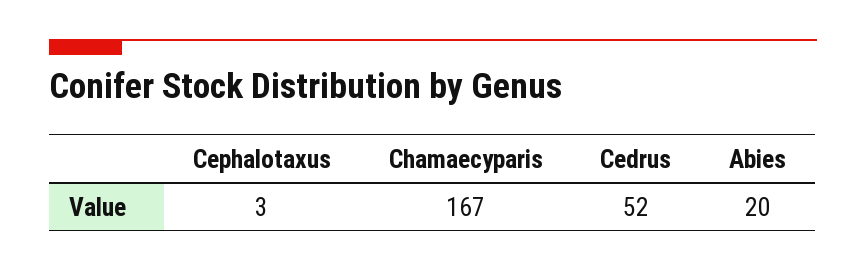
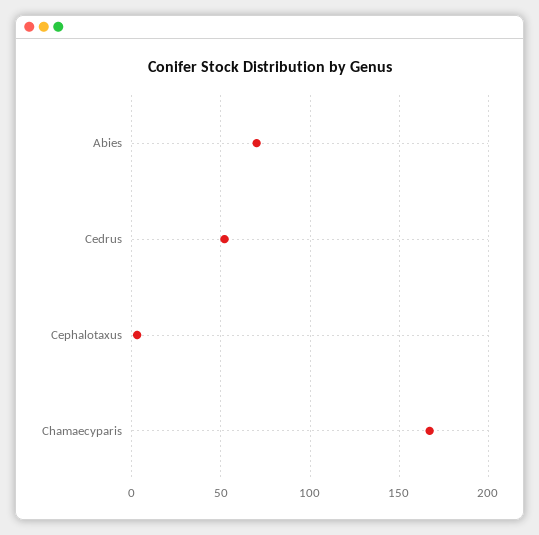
  {
    "Cephalotaxus": 3,
    "Chamaecyparis": 167,
    "Cedrus": 52,
-   "Abies": 20
+   "Abies": 70
  }

